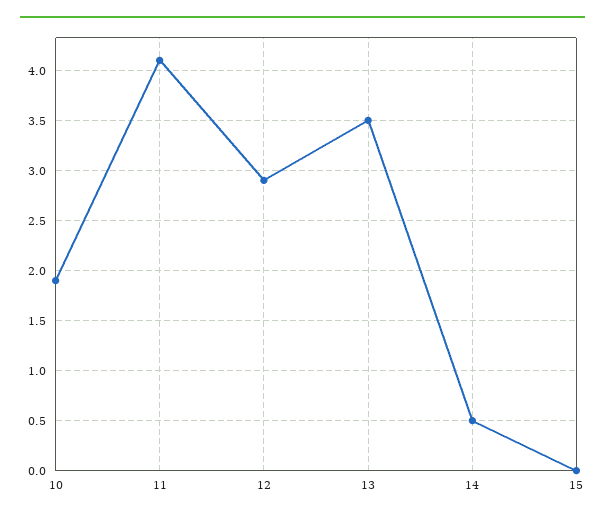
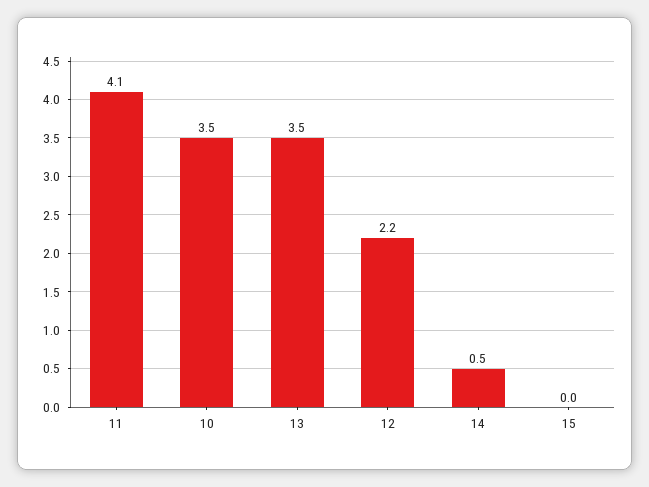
  {
-   "10": 1.9,
+   "10": 3.5,
    "11": 4.1,
-   "12": 2.9,
+   "12": 2.2,
    "13": 3.5,
    "14": 0.5,
    "15": 0
  }

